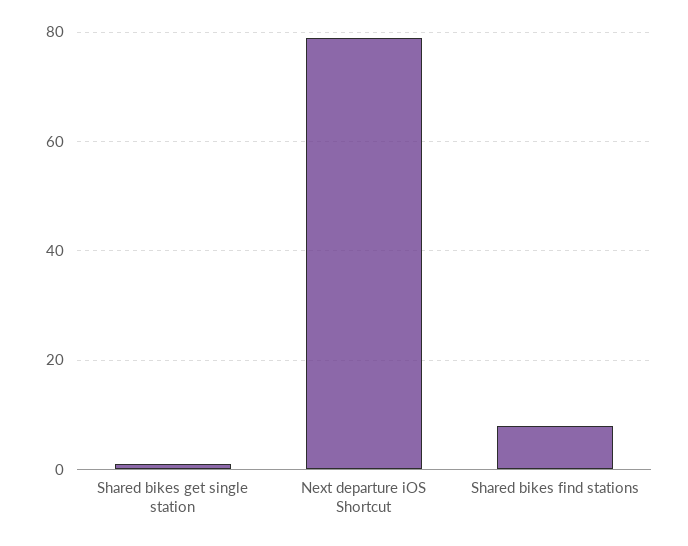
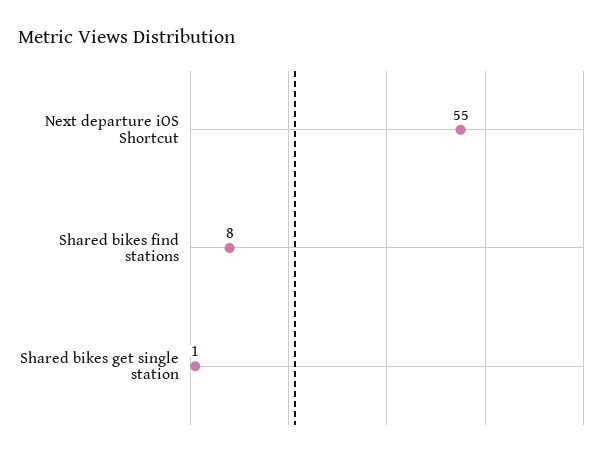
  {
    "Shared bikes get single station": 1,
-   "Next departure iOS Shortcut": 80,
+   "Next departure iOS Shortcut": 55,
    "Shared bikes find stations": 8
  }

